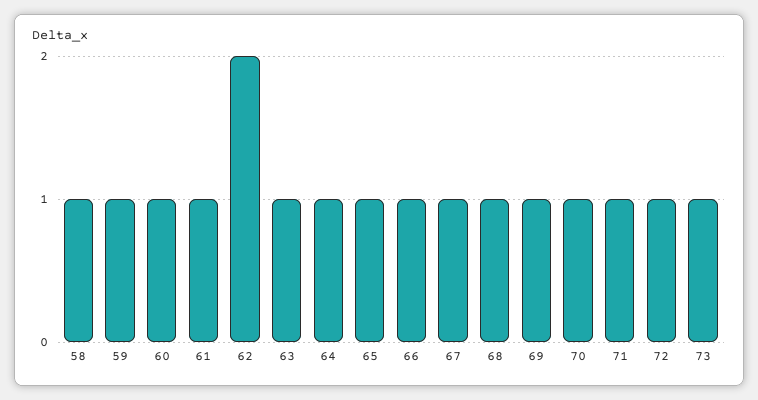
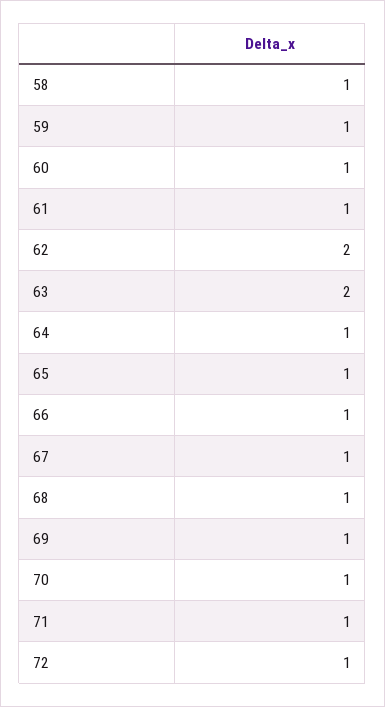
  {
    "58": 1,
    "59": 1,
    "60": 1,
    "61": 1,
    "62": 2,
-   "63": 1,
+   "63": 2,
    "64": 1,
    "65": 1,
    "66": 1,
    "67": 1,
    "68": 1,
    "69": 1,
    "70": 1,
    "71": 1,
-   "72": 1,
+   "72": 1
-   "73": 1
  }

